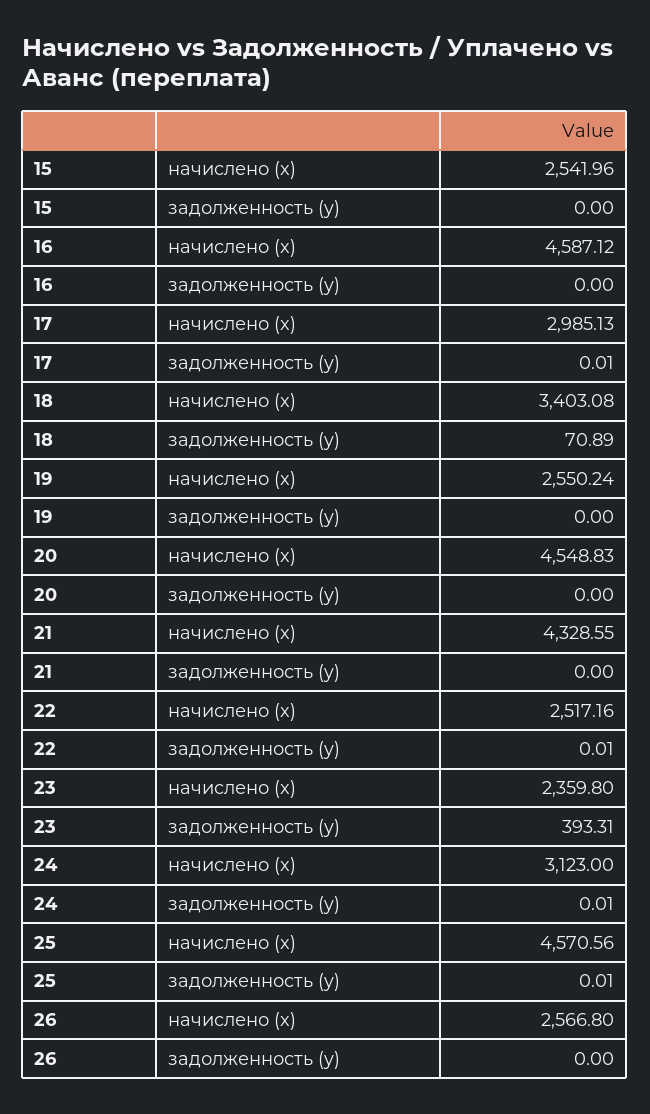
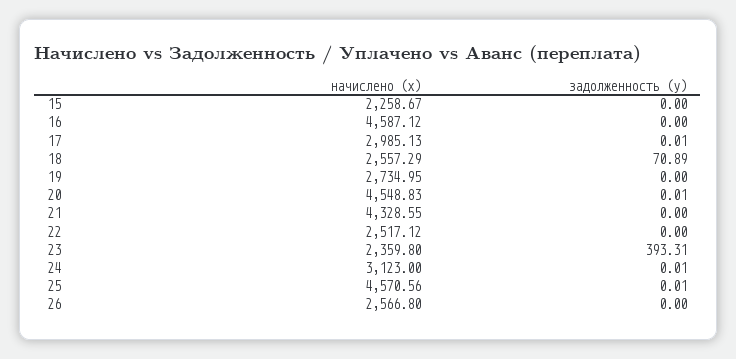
  {
    "15": {
-     "начислено (x)": 2541.96,
+     "начислено (x)": 2258.67,
      "задолженность (y)": 0
    },
    "16": {
      "начислено (x)": 4587.12,
      "задолженность (y)": 0
    },
    "17": {
      "начислено (x)": 2985.13,
      "задолженность (y)": 0.01
    },
    "18": {
-     "начислено (x)": 3403.08,
+     "начислено (x)": 2557.29,
      "задолженность (y)": 70.89
    },
    "19": {
-     "начислено (x)": 2550.24,
+     "начислено (x)": 2734.95,
      "задолженность (y)": 0
    },
    "20": {
      "начислено (x)": 4548.83,
-     "задолженность (y)": 0
+     "задолженность (y)": 0.01
    },
    "21": {
      "начислено (x)": 4328.55,
      "задолженность (y)": 0
    },
    "22": {
-     "начислено (x)": 2517.16,
+     "начислено (x)": 2517.12,
-     "задолженность (y)": 0.01
+     "задолженность (y)": 0
    },
    "23": {
      "начислено (x)": 2359.8,
      "задолженность (y)": 393.31
    },
    "24": {
      "начислено (x)": 3123,
      "задолженность (y)": 0.01
    },
    "25": {
      "начислено (x)": 4570.56,
      "задолженность (y)": 0.01
    },
    "26": {
      "начислено (x)": 2566.8,
      "задолженность (y)": 0
    }
  }

